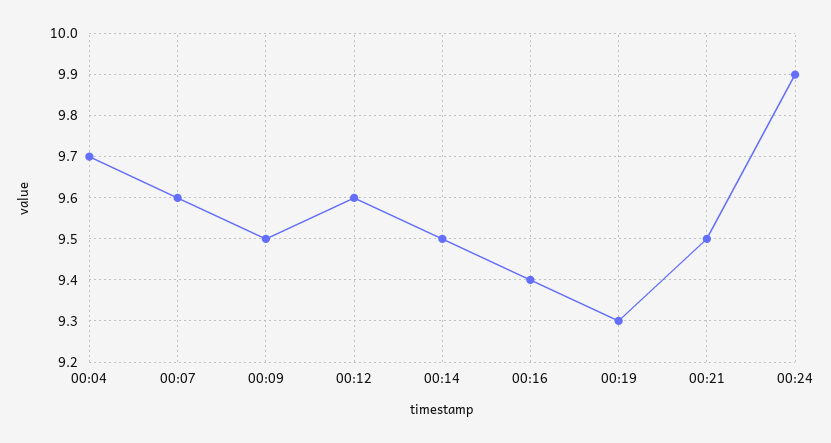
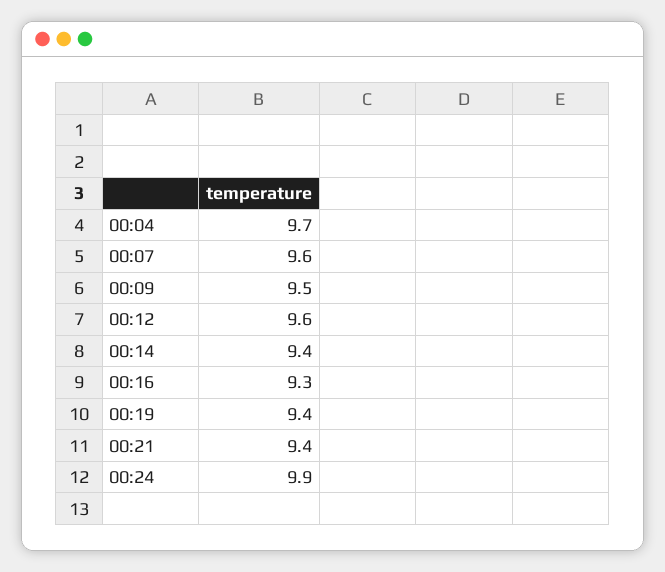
  {
    "00:04": 9.7,
    "00:07": 9.6,
    "00:09": 9.5,
    "00:12": 9.6,
-   "00:14": 9.5,
+   "00:14": 9.4,
-   "00:16": 9.4,
+   "00:16": 9.3,
-   "00:19": 9.3,
+   "00:19": 9.4,
-   "00:21": 9.5,
+   "00:21": 9.4,
    "00:24": 9.9
  }

